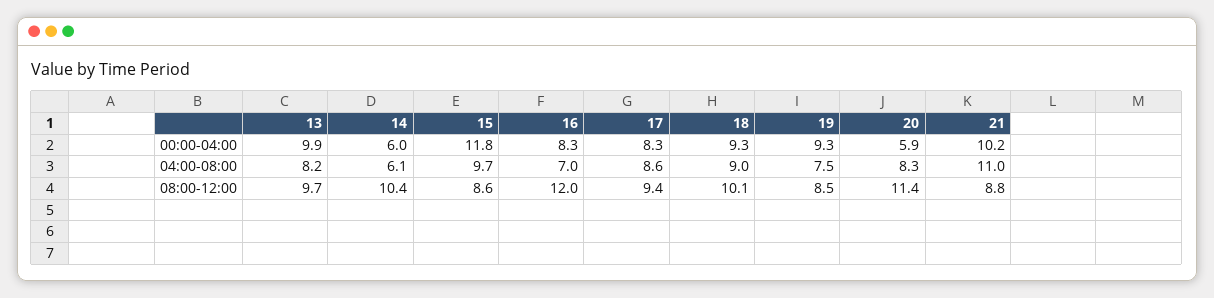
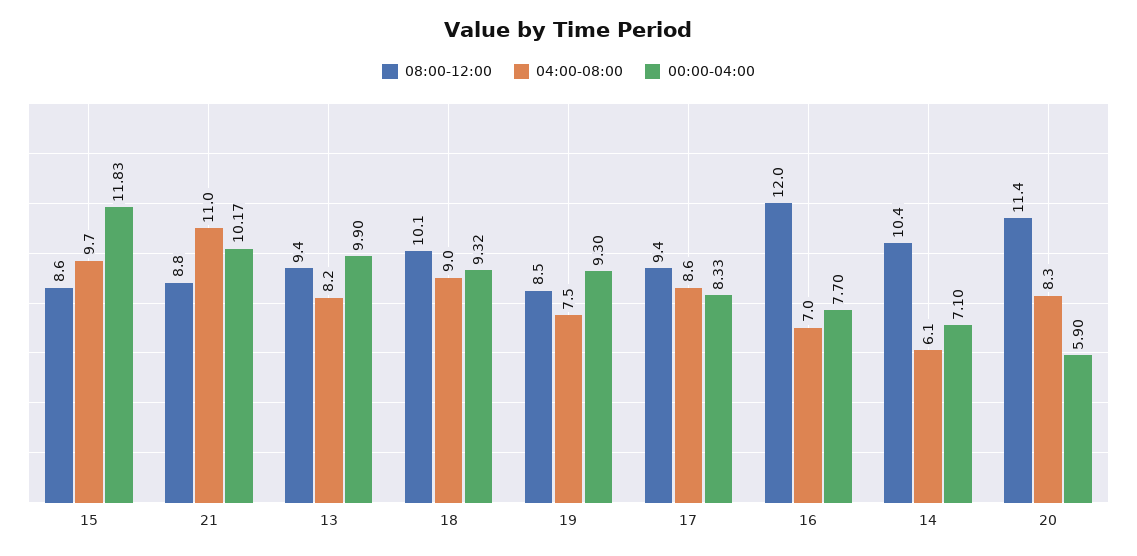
  {
    "00:00-04:00": {
      "13": 9.9,
-     "14": 6,
+     "14": 7.1,
      "15": 11.83,
-     "16": 8.3,
+     "16": 7.7,
      "17": 8.33,
      "18": 9.32,
      "19": 9.3,
      "20": 5.9,
      "21": 10.17
    },
    "04:00-08:00": {
      "13": 8.2,
      "14": 6.1,
      "15": 9.7,
      "16": 7,
      "17": 8.6,
      "18": 9,
      "19": 7.5,
      "20": 8.3,
      "21": 11
    },
    "08:00-12:00": {
-     "13": 9.7,
+     "13": 9.4,
      "14": 10.4,
      "15": 8.6,
      "16": 12,
      "17": 9.4,
      "18": 10.1,
      "19": 8.5,
      "20": 11.4,
      "21": 8.8
    }
  }

